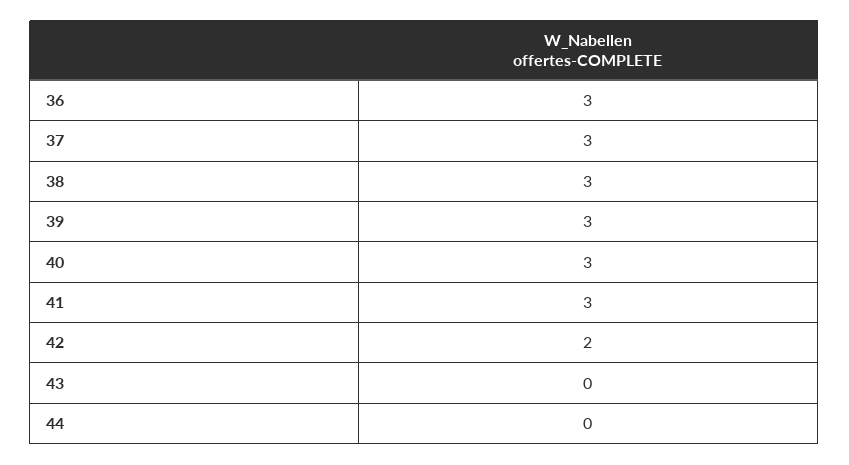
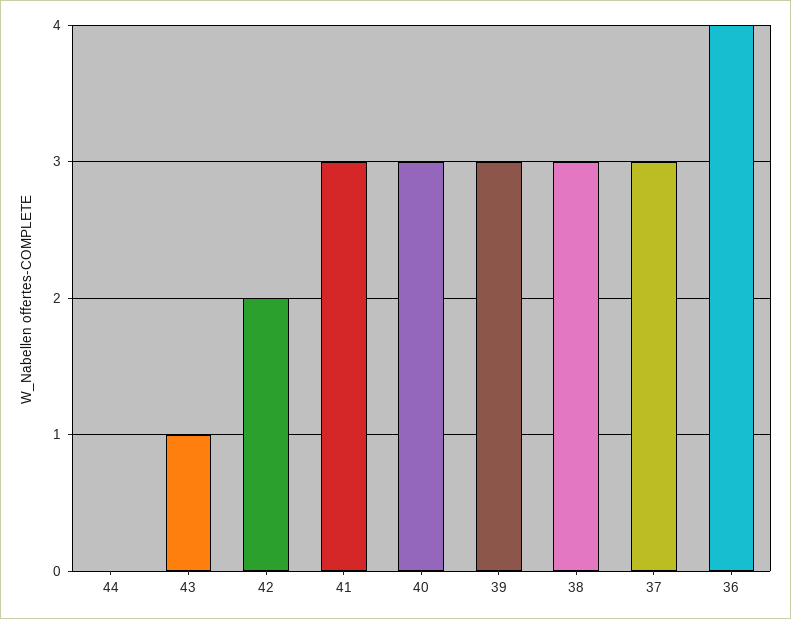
  {
-   "36": 3,
+   "36": 4,
    "37": 3,
    "38": 3,
    "39": 3,
    "40": 3,
    "41": 3,
    "42": 2,
-   "43": 0,
+   "43": 1,
    "44": 0
  }

